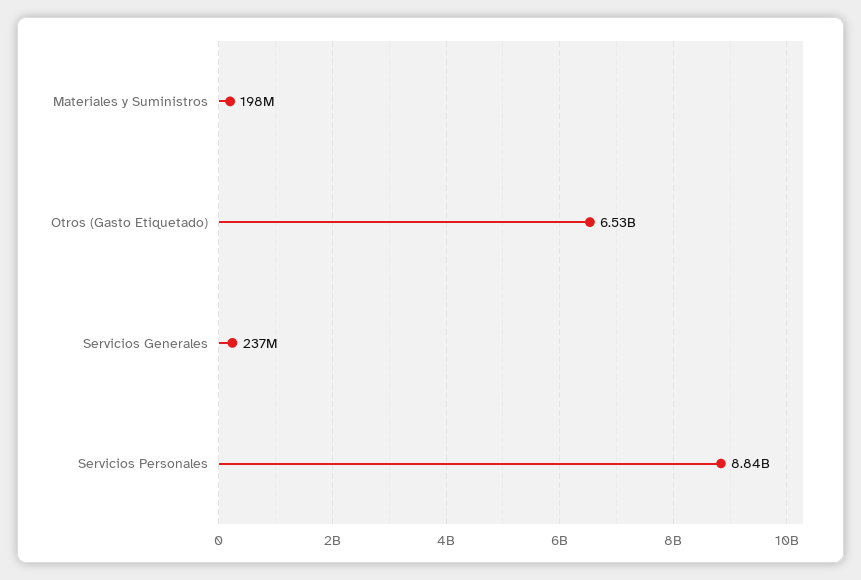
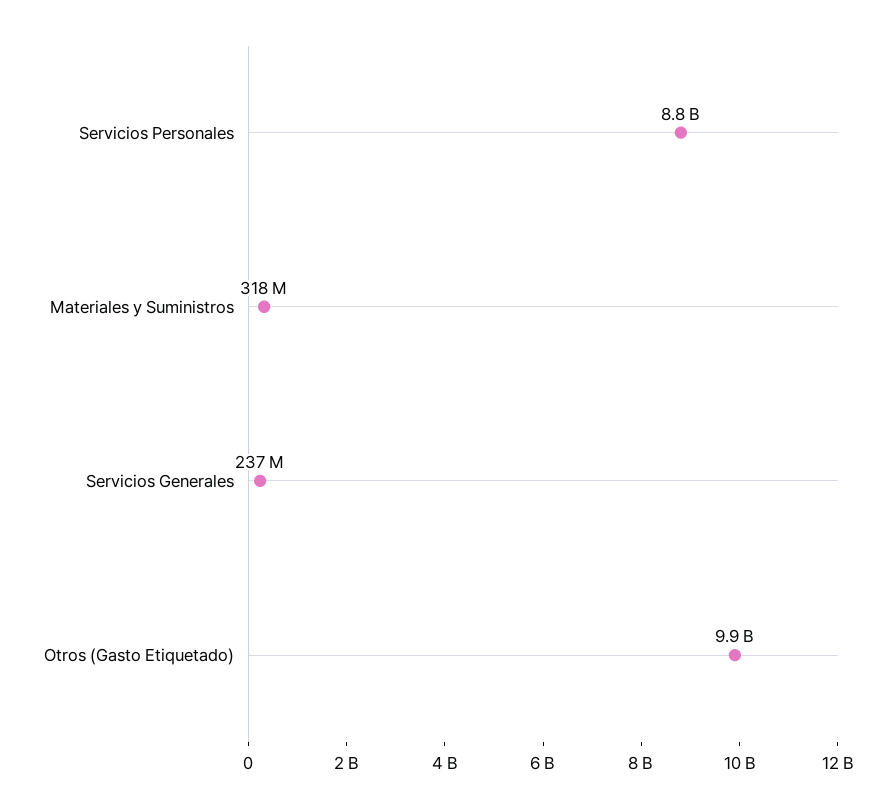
  {
-   "Materiales y Suministros": 198000000,
+   "Materiales y Suministros": 318000000,
-   "Otros (Gasto Etiquetado)": 6530000000,
+   "Otros (Gasto Etiquetado)": 9900000000,
    "Servicios Generales": 237000000,
    "Servicios Personales": 8840000000
  }

